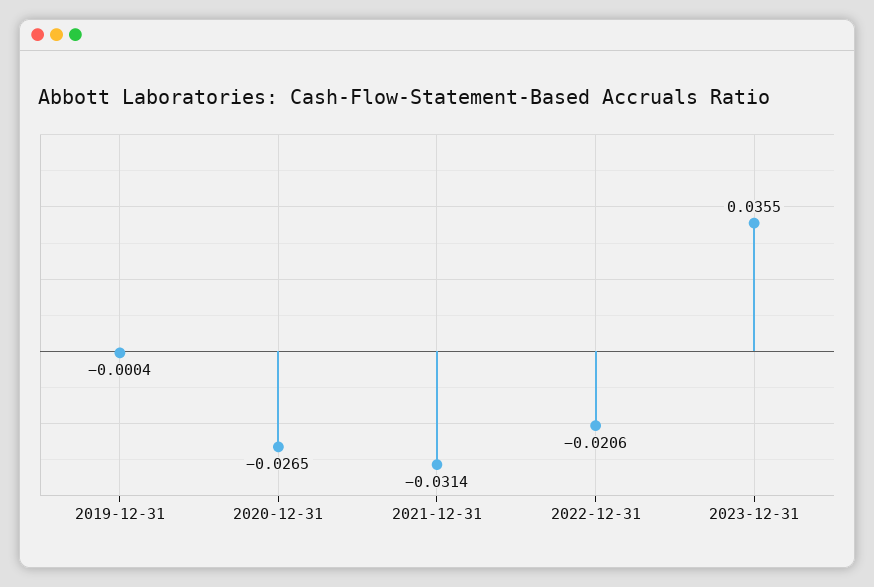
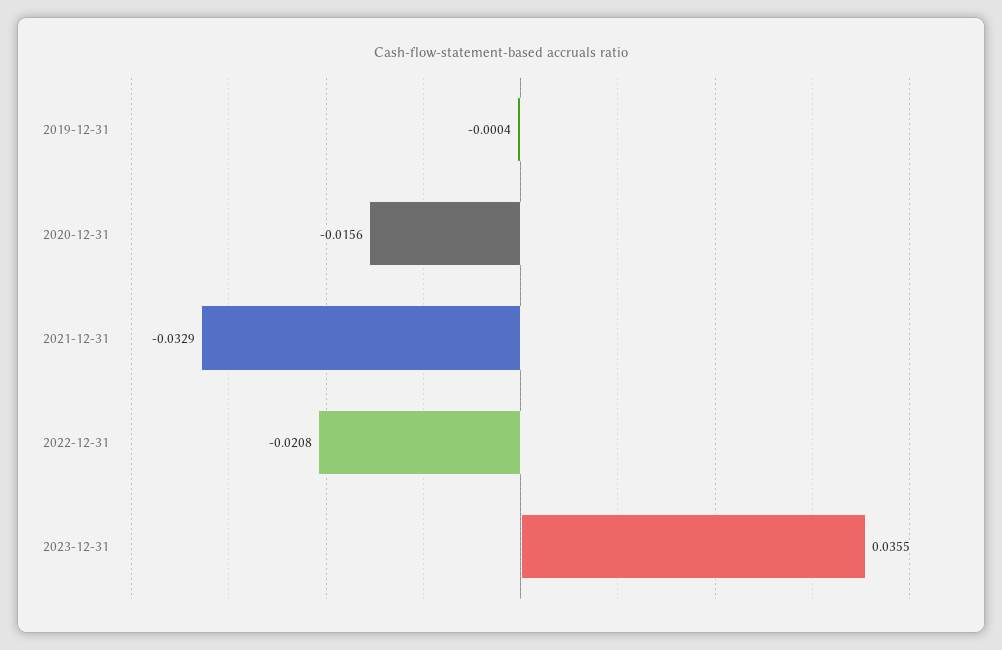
  {
    "2019-12-31": -0.0004,
-   "2020-12-31": -0.0265,
+   "2020-12-31": -0.0156,
-   "2021-12-31": -0.0314,
+   "2021-12-31": -0.0329,
-   "2022-12-31": -0.0206,
+   "2022-12-31": -0.0208,
    "2023-12-31": 0.0355
  }

